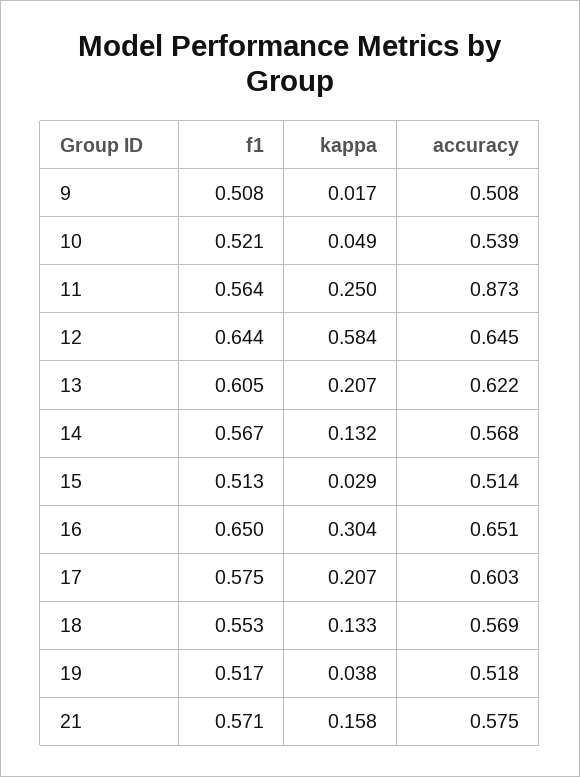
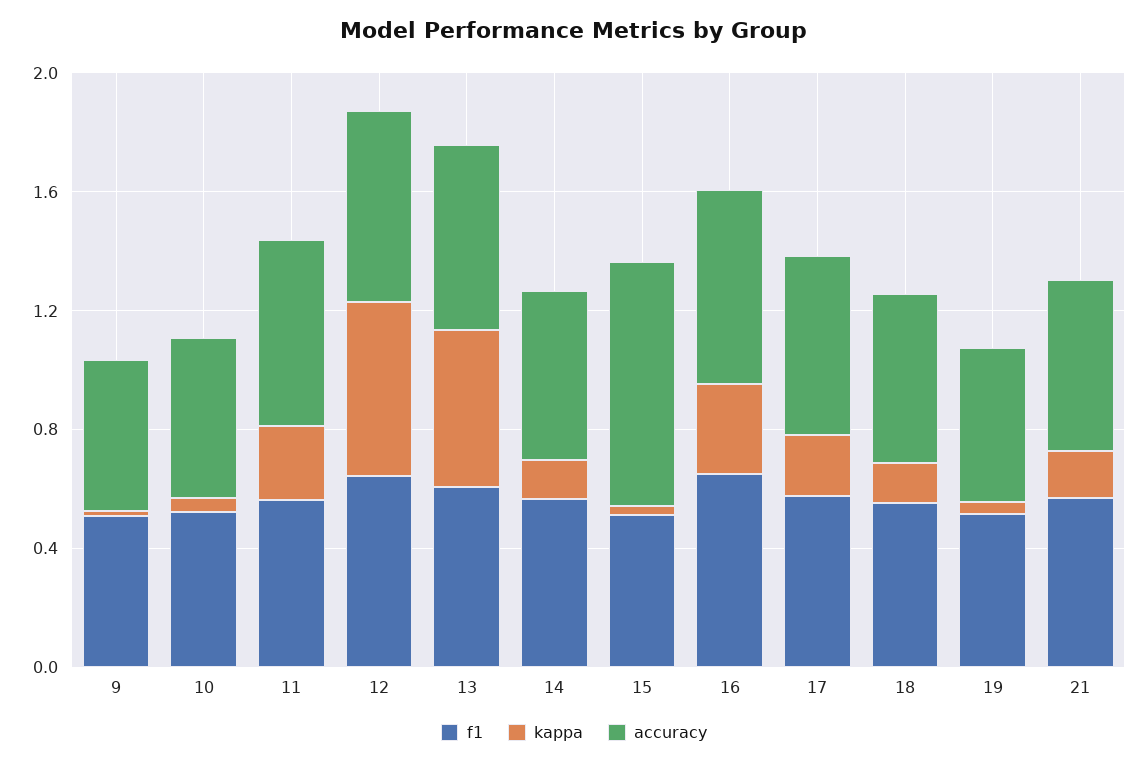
  {
    "f1": {
      "9": 0.508,
      "10": 0.521,
      "11": 0.564,
      "12": 0.644,
      "13": 0.605,
      "14": 0.567,
      "15": 0.513,
      "16": 0.65,
      "17": 0.575,
      "18": 0.553,
      "19": 0.517,
      "21": 0.571
    },
    "kappa": {
      "9": 0.017,
      "10": 0.049,
      "11": 0.25,
      "12": 0.584,
-     "13": 0.207,
+     "13": 0.5,
      "14": 0.132,
      "15": 0.029,
      "16": 0.304,
      "17": 0.207,
      "18": 0.133,
      "19": 0.038,
      "21": 0.158
    },
    "accuracy": {
      "9": 0.508,
      "10": 0.539,
-     "11": 0.873,
+     "11": 0.6,
      "12": 0.645,
      "13": 0.622,
      "14": 0.568,
-     "15": 0.514,
+     "15": 0.8,
      "16": 0.651,
      "17": 0.603,
      "18": 0.569,
      "19": 0.518,
      "21": 0.575
    }
  }

